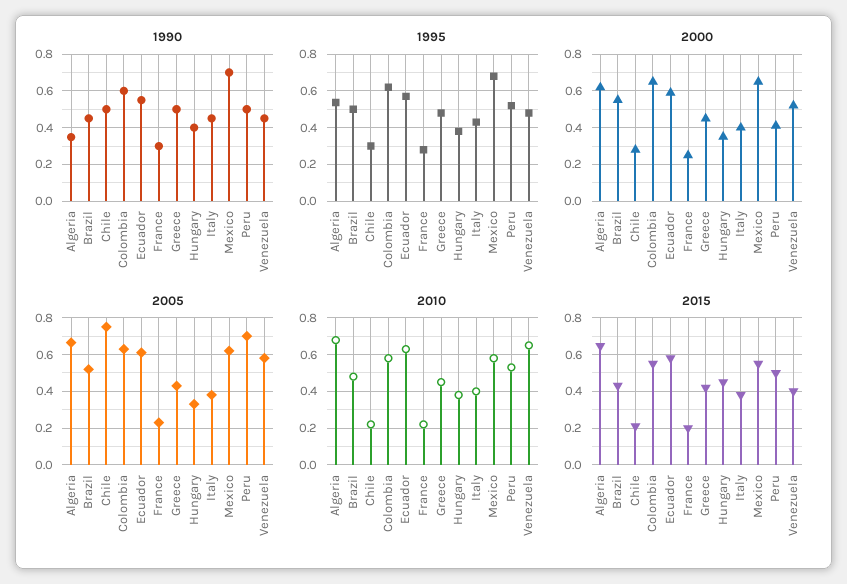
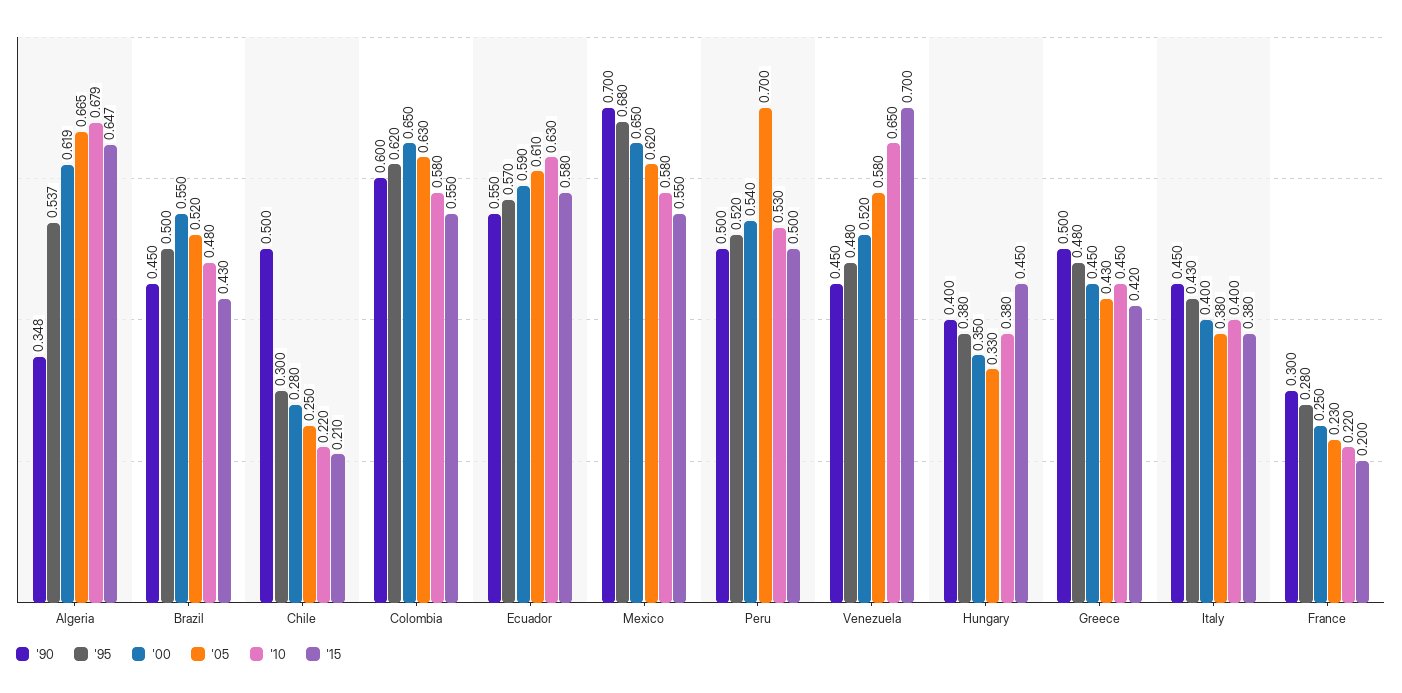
  {
    "1990": {
      "Algeria": 0.348,
      "Brazil": 0.45,
      "Chile": 0.5,
      "Colombia": 0.6,
      "Ecuador": 0.55,
      "France": 0.3,
      "Greece": 0.5,
      "Hungary": 0.4,
      "Italy": 0.45,
      "Mexico": 0.7,
      "Peru": 0.5,
      "Venezuela": 0.45
    },
    "1995": {
      "Algeria": 0.537,
      "Brazil": 0.5,
      "Chile": 0.3,
      "Colombia": 0.62,
      "Ecuador": 0.57,
      "France": 0.28,
      "Greece": 0.48,
      "Hungary": 0.38,
      "Italy": 0.43,
      "Mexico": 0.68,
      "Peru": 0.52,
      "Venezuela": 0.48
    },
    "2000": {
      "Algeria": 0.619,
      "Brazil": 0.55,
      "Chile": 0.28,
      "Colombia": 0.65,
      "Ecuador": 0.59,
      "France": 0.25,
      "Greece": 0.45,
      "Hungary": 0.35,
      "Italy": 0.4,
      "Mexico": 0.65,
-     "Peru": 0.4,
+     "Peru": 0.54,
      "Venezuela": 0.52
    },
    "2005": {
      "Algeria": 0.665,
      "Brazil": 0.52,
-     "Chile": 0.75,
+     "Chile": 0.25,
      "Colombia": 0.63,
      "Ecuador": 0.61,
      "France": 0.23,
      "Greece": 0.43,
      "Hungary": 0.33,
      "Italy": 0.38,
      "Mexico": 0.62,
      "Peru": 0.7,
      "Venezuela": 0.58
    },
    "2010": {
      "Algeria": 0.679,
      "Brazil": 0.48,
      "Chile": 0.22,
      "Colombia": 0.58,
      "Ecuador": 0.63,
      "France": 0.22,
      "Greece": 0.45,
      "Hungary": 0.38,
      "Italy": 0.4,
      "Mexico": 0.58,
      "Peru": 0.53,
      "Venezuela": 0.65
    },
    "2015": {
      "Algeria": 0.647,
      "Brazil": 0.43,
      "Chile": 0.21,
      "Colombia": 0.55,
      "Ecuador": 0.58,
      "France": 0.2,
      "Greece": 0.42,
      "Hungary": 0.45,
      "Italy": 0.38,
      "Mexico": 0.55,
      "Peru": 0.5,
-     "Venezuela": 0.4
+     "Venezuela": 0.7
    }
  }

